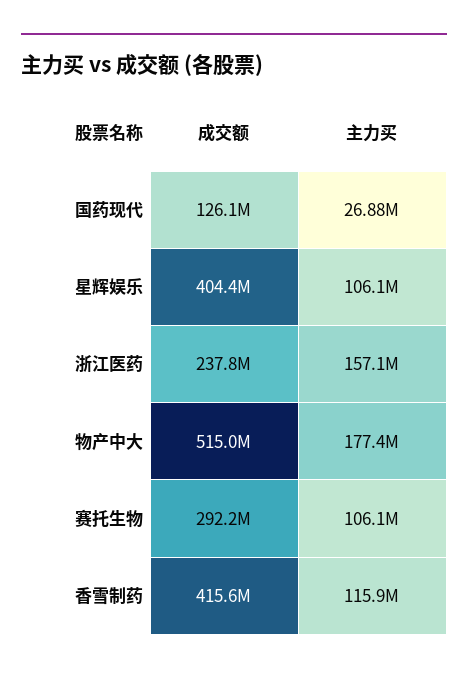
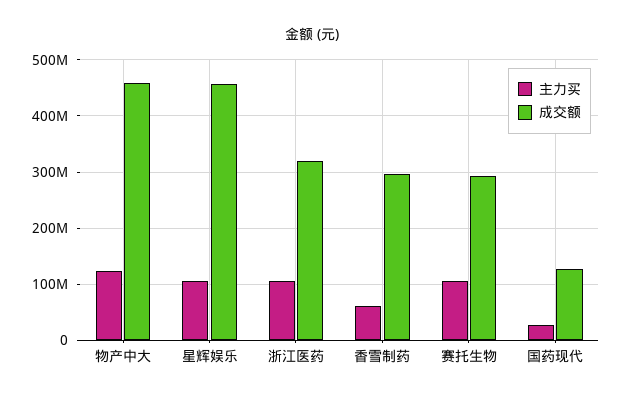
  {
    "成交额": {
      "国药现代": 126100000,
-     "星辉娱乐": 404400000,
+     "星辉娱乐": 460000000,
-     "浙江医药": 237800000,
+     "浙江医药": 320000000,
-     "物产中大": 515000000,
+     "物产中大": 460000000,
      "赛托生物": 292200000,
-     "香雪制药": 415600000
+     "香雪制药": 300000000
    },
    "主力买": {
      "国药现代": 26880000,
      "星辉娱乐": 106100000,
-     "浙江医药": 157100000,
+     "浙江医药": 100000000,
-     "物产中大": 177400000,
+     "物产中大": 120000000,
      "赛托生物": 106100000,
-     "香雪制药": 115900000
+     "香雪制药": 60000000
    }
  }

